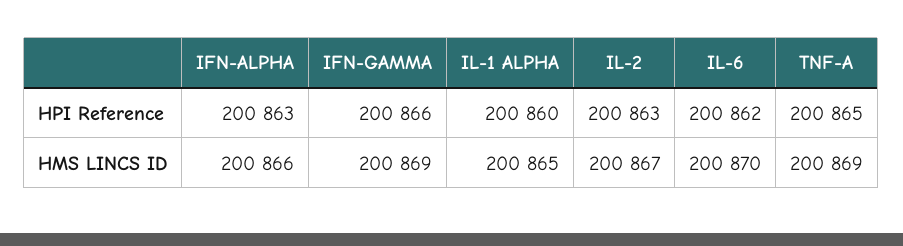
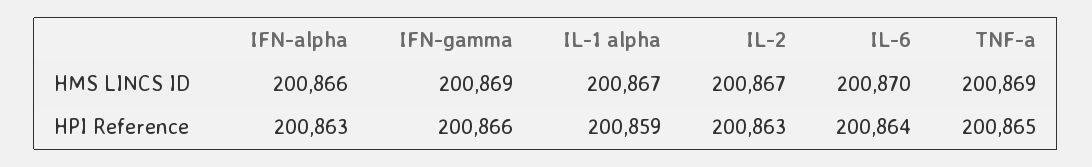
  {
    "IFN-ALPHA": {
      "HPI Reference": 200863,
      "HMS LINCS ID": 200866
    },
    "IFN-GAMMA": {
      "HPI Reference": 200866,
      "HMS LINCS ID": 200869
    },
    "IL-1 ALPHA": {
-     "HPI Reference": 200860,
+     "HPI Reference": 200859,
-     "HMS LINCS ID": 200865
+     "HMS LINCS ID": 200867
    },
    "IL-2": {
      "HPI Reference": 200863,
      "HMS LINCS ID": 200867
    },
    "IL-6": {
-     "HPI Reference": 200862,
+     "HPI Reference": 200864,
      "HMS LINCS ID": 200870
    },
    "TNF-A": {
      "HPI Reference": 200865,
      "HMS LINCS ID": 200869
    }
  }

